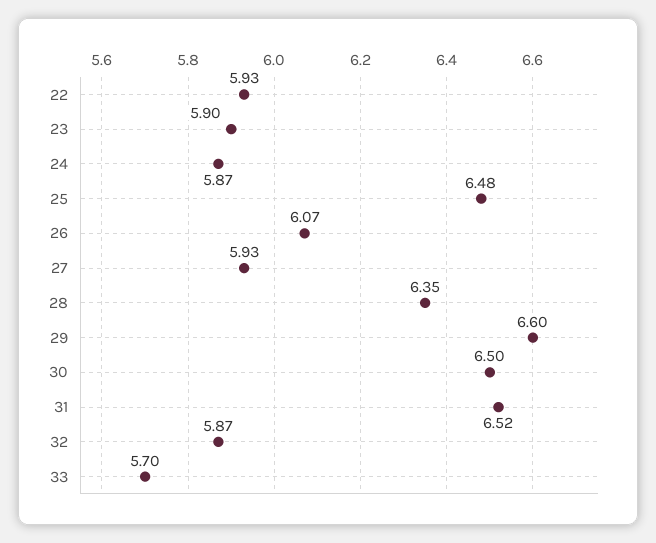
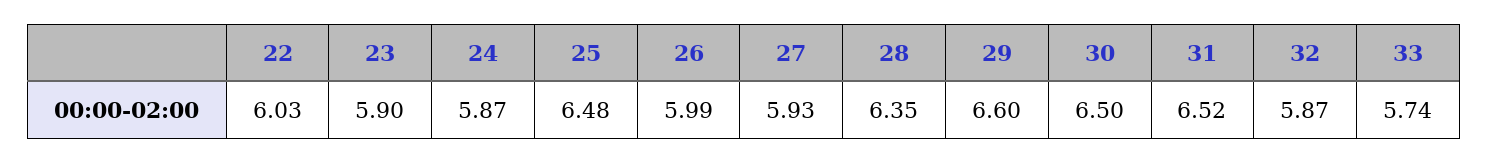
  {
-   "22": 5.93,
+   "22": 6.03,
    "23": 5.9,
    "24": 5.87,
    "25": 6.48,
-   "26": 6.07,
+   "26": 5.99,
    "27": 5.93,
    "28": 6.35,
    "29": 6.6,
    "30": 6.5,
    "31": 6.52,
    "32": 5.87,
-   "33": 5.7
+   "33": 5.74
  }

